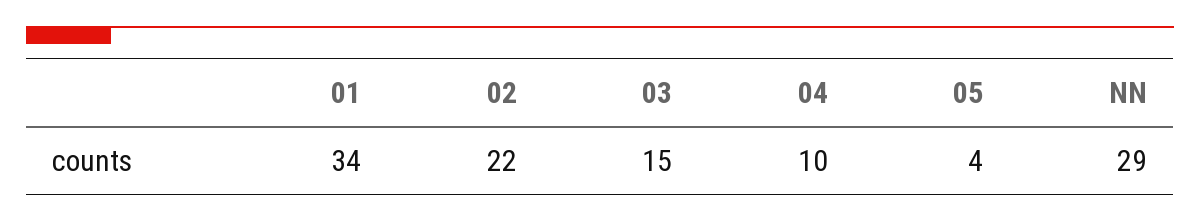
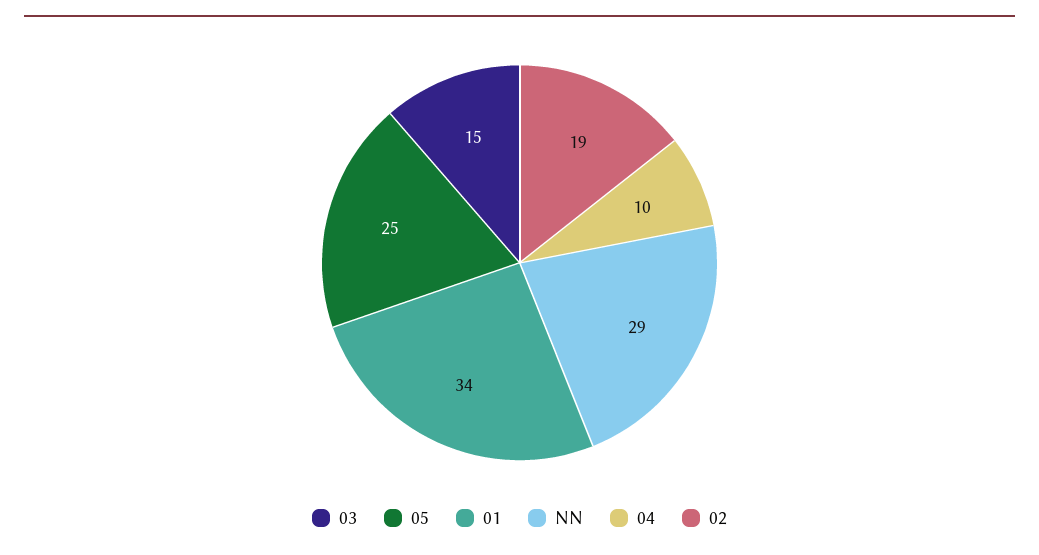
  {
    "01": 34,
-   "02": 22,
+   "02": 19,
    "03": 15,
    "04": 10,
-   "05": 4,
+   "05": 25,
    "NN": 29
  }

